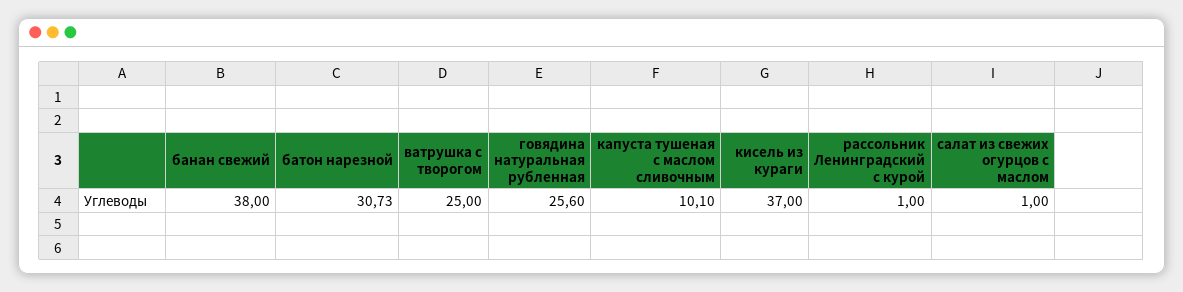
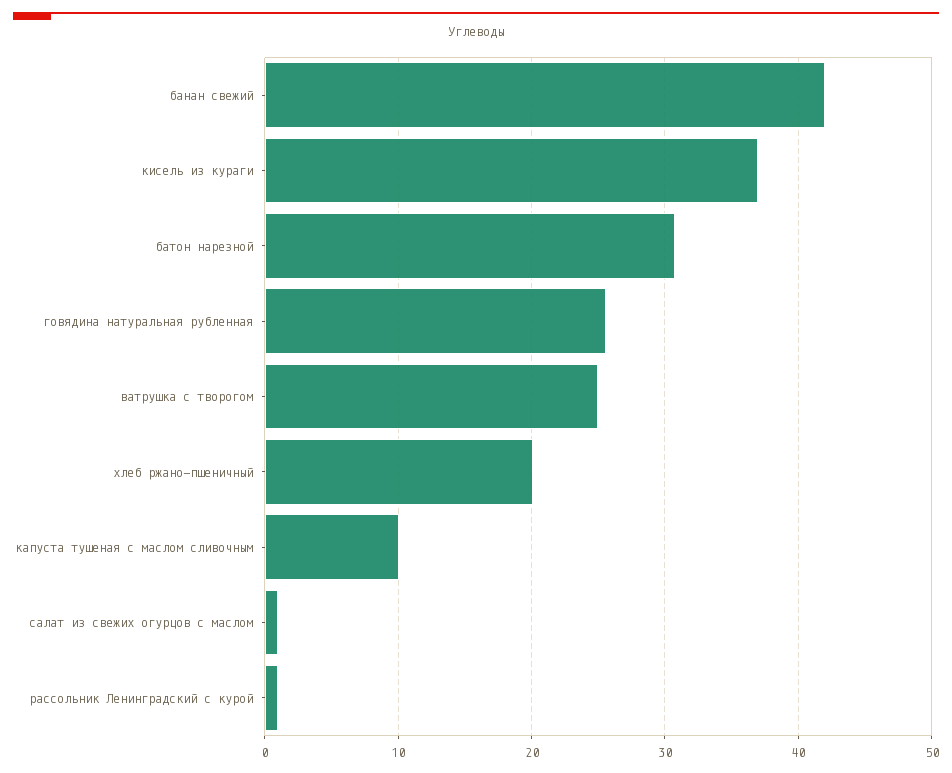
  {
-   "банан свежий": 38,
+   "банан свежий": 42,
    "батон нарезной": 30.73,
    "ватрушка с творогом": 25,
    "говядина натуральная рубленная": 25.6,
    "капуста тушеная с маслом сливочным": 10.1,
    "кисель из кураги": 37,
    "рассольник Ленинградский с курой": 1,
-   "салат из свежих огурцов с маслом": 1
+   "салат из свежих огурцов с маслом": 1,
+   "хлеб ржано-пшеничный": 20
  }

